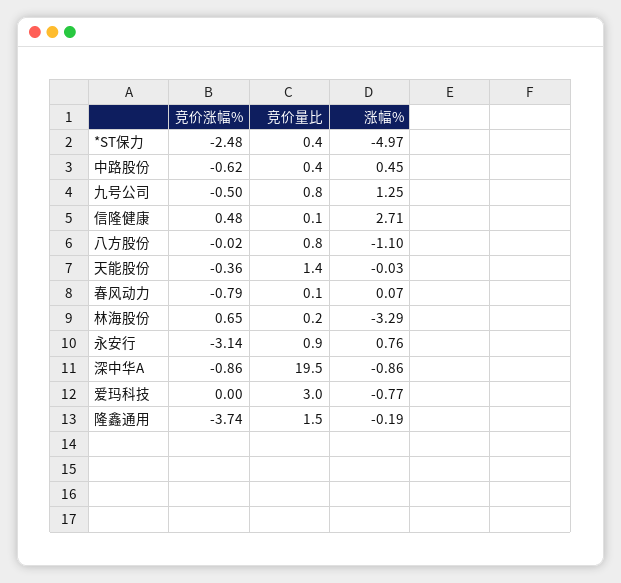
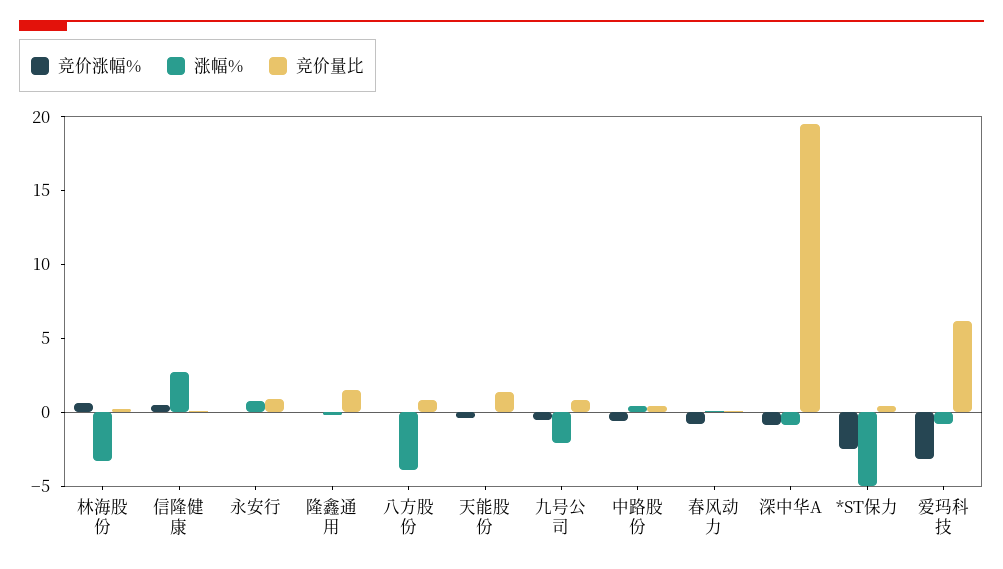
  {
    "竞价涨幅%": {
      "*ST保力": -2.48,
      "中路股份": -0.62,
      "九号公司": -0.5,
      "信隆健康": 0.48,
      "八方股份": -0.02,
      "天能股份": -0.36,
      "春风动力": -0.79,
      "林海股份": 0.65,
-     "永安行": -3.14,
+     "永安行": 0,
      "深中华A": -0.86,
-     "爱玛科技": 0,
+     "爱玛科技": -3,
-     "隆鑫通用": -3.74
+     "隆鑫通用": 0
    },
    "竞价量比": {
      "*ST保力": 0.4,
      "中路股份": 0.4,
      "九号公司": 0.8,
      "信隆健康": 0.1,
      "八方股份": 0.8,
      "天能股份": 1.4,
      "春风动力": 0.1,
      "林海股份": 0.2,
      "永安行": 0.9,
      "深中华A": 19.5,
-     "爱玛科技": 3,
+     "爱玛科技": 6,
      "隆鑫通用": 1.5
    },
    "涨幅%": {
      "*ST保力": -4.97,
      "中路股份": 0.45,
-     "九号公司": 1.25,
+     "九号公司": -2,
      "信隆健康": 2.71,
-     "八方股份": -1.1,
+     "八方股份": -4,
      "天能股份": -0.03,
      "春风动力": 0.07,
      "林海股份": -3.29,
      "永安行": 0.76,
      "深中华A": -0.86,
      "爱玛科技": -0.77,
      "隆鑫通用": -0.19
    }
  }

